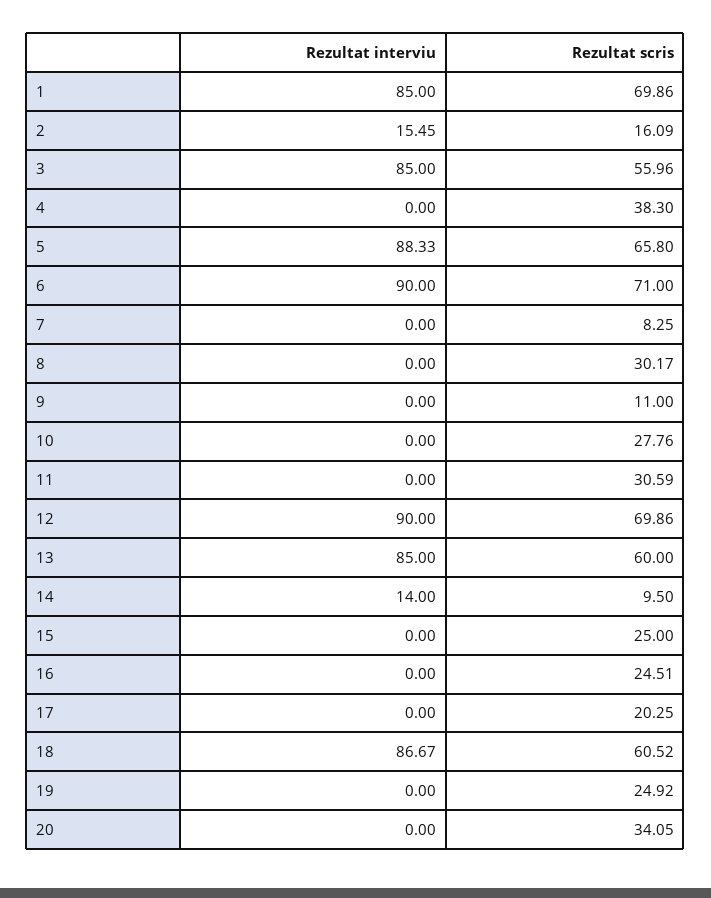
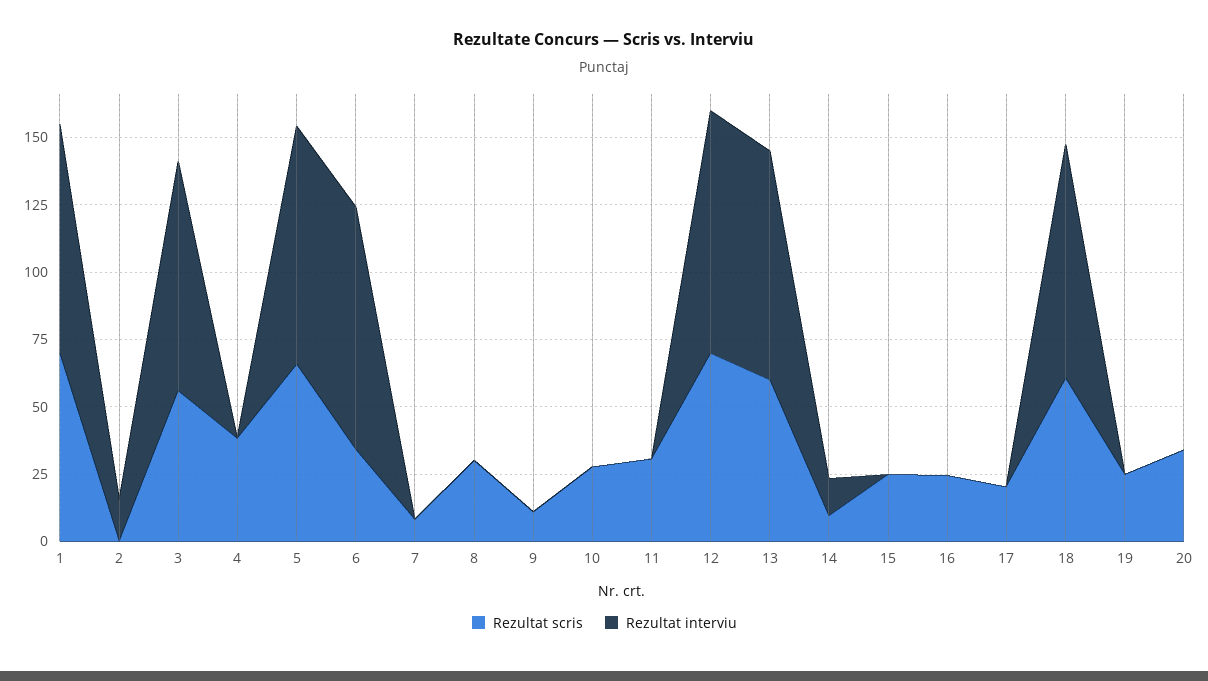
  {
    "Rezultat interviu": {
      "1": 85,
      "2": 15.45,
      "3": 85,
      "4": 0,
      "5": 88.33,
      "6": 90,
      "7": 0,
      "8": 0,
      "9": 0,
      "10": 0,
      "11": 0,
      "12": 90,
      "13": 85,
      "14": 14,
      "15": 0,
      "16": 0,
      "17": 0,
      "18": 86.67,
      "19": 0,
      "20": 0
    },
    "Rezultat scris": {
      "1": 69.86,
-     "2": 16.09,
+     "2": 0,
      "3": 55.96,
      "4": 38.3,
      "5": 65.8,
-     "6": 71,
+     "6": 35,
      "7": 8.25,
      "8": 30.17,
      "9": 11,
      "10": 27.76,
      "11": 30.59,
      "12": 69.86,
      "13": 60,
      "14": 9.5,
      "15": 25,
      "16": 24.51,
      "17": 20.25,
      "18": 60.52,
      "19": 24.92,
      "20": 34.05
    }
  }

